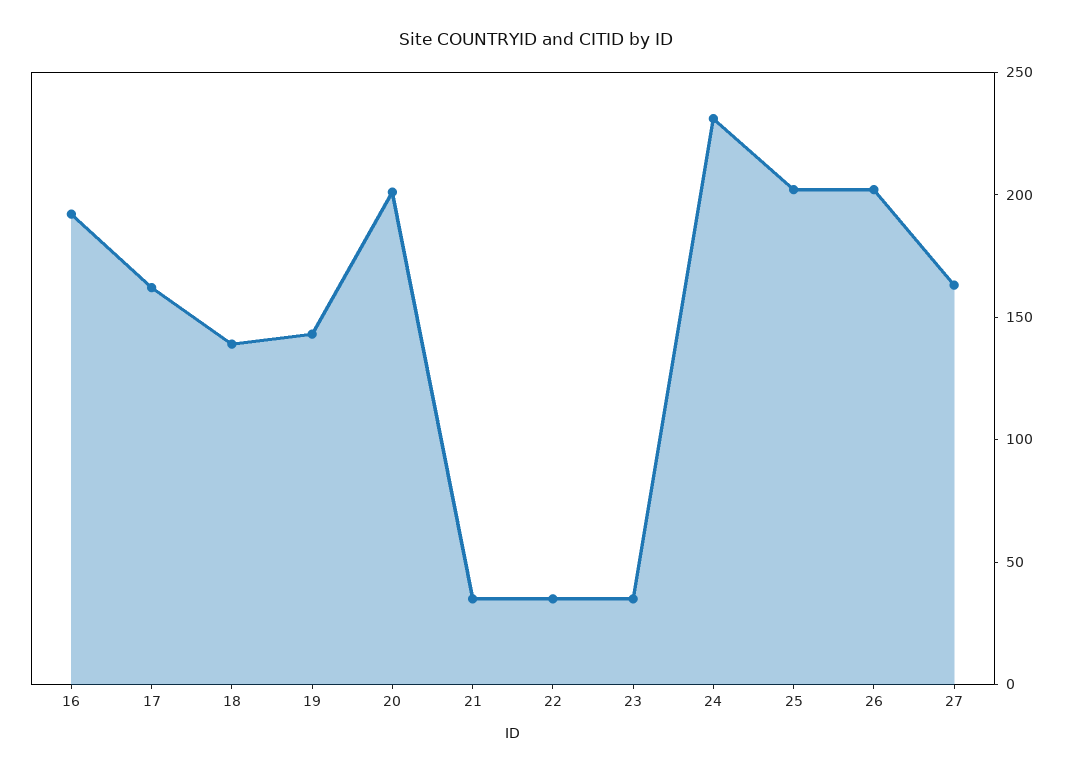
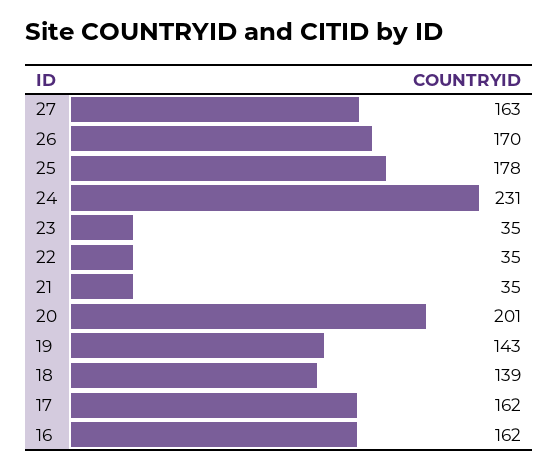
  {
-   "16": 190,
+   "16": 162,
    "17": 162,
    "18": 139,
    "19": 143,
    "20": 201,
    "21": 35,
    "22": 35,
    "23": 35,
    "24": 231,
-   "25": 200,
+   "25": 178,
-   "26": 200,
+   "26": 170,
    "27": 163
  }

